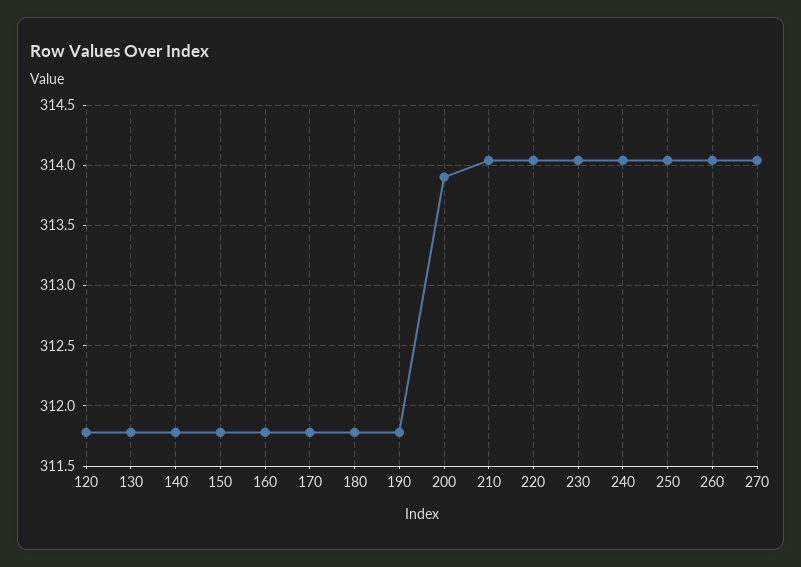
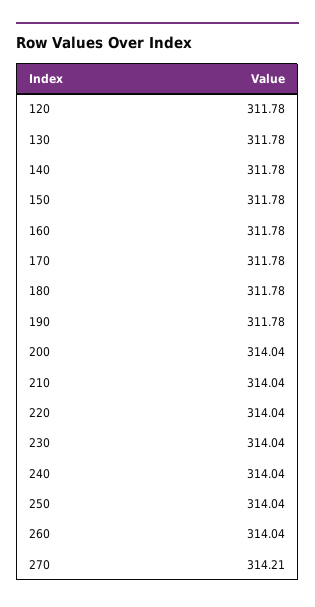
  {
    "120": 311.78,
    "130": 311.78,
    "140": 311.78,
    "150": 311.78,
    "160": 311.78,
    "170": 311.78,
    "180": 311.78,
    "190": 311.78,
-   "200": 313.9,
+   "200": 314.04,
    "210": 314.04,
    "220": 314.04,
    "230": 314.04,
    "240": 314.04,
    "250": 314.04,
    "260": 314.04,
-   "270": 314.05
+   "270": 314.21
  }

